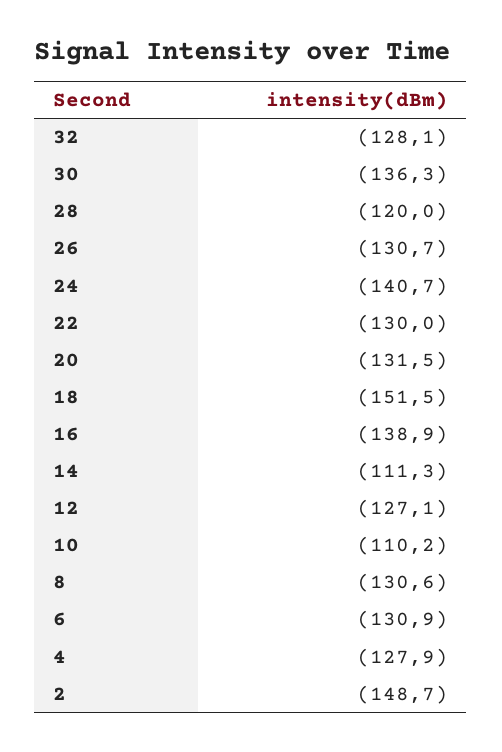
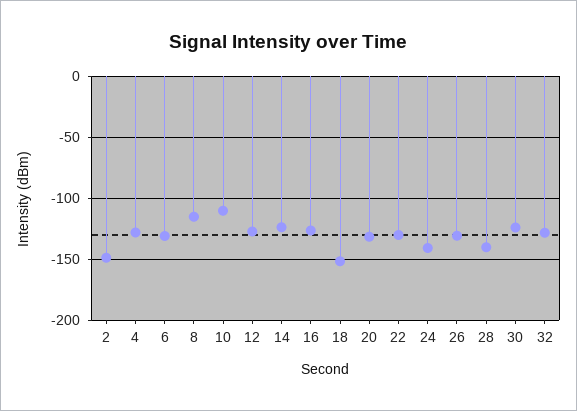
  {
    "32": -128.1,
-   "30": -136.3,
+   "30": -125,
-   "28": -120,
+   "28": -140,
    "26": -130.7,
    "24": -140.7,
    "22": -130,
    "20": -131.5,
    "18": -151.5,
-   "16": -138.9,
+   "16": -125,
-   "14": -111.3,
+   "14": -125,
    "12": -127.1,
    "10": -110.2,
-   "8": -130.6,
+   "8": -115,
    "6": -130.9,
    "4": -127.9,
    "2": -148.7
  }

